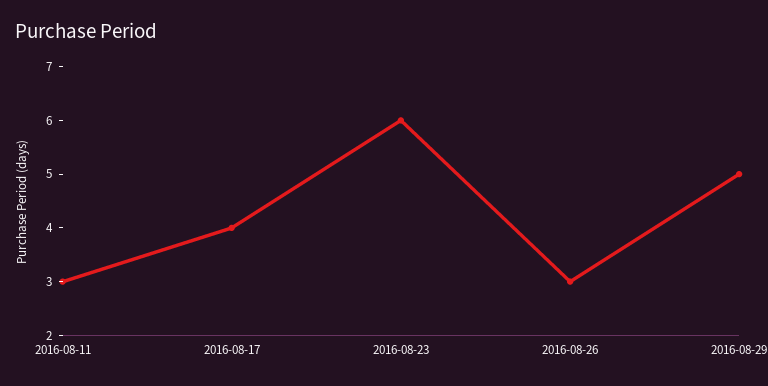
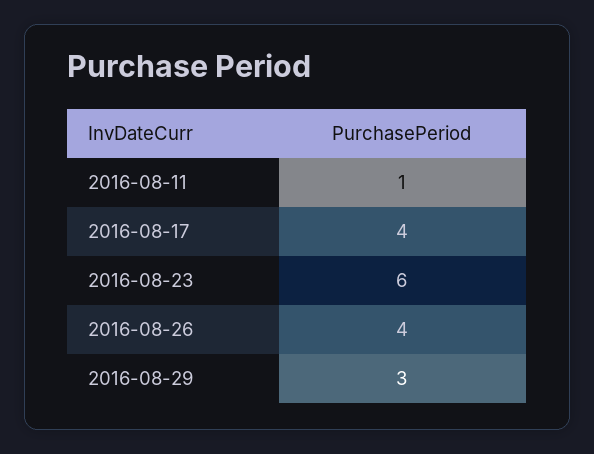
  {
-   "2016-08-11": 3,
+   "2016-08-11": 1,
    "2016-08-17": 4,
    "2016-08-23": 6,
-   "2016-08-26": 3,
+   "2016-08-26": 4,
-   "2016-08-29": 5
+   "2016-08-29": 3
  }

